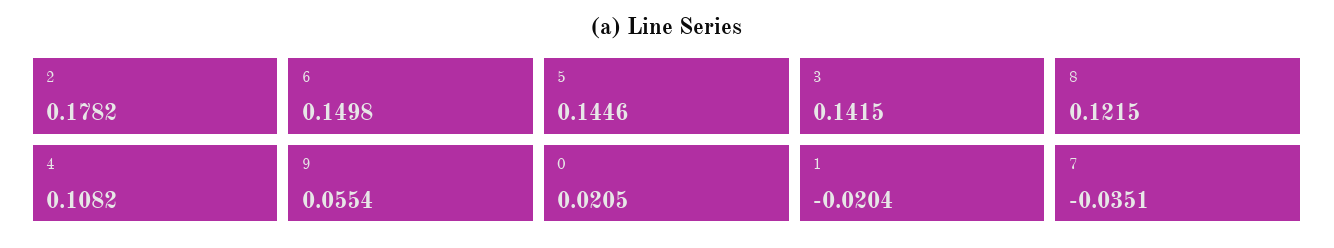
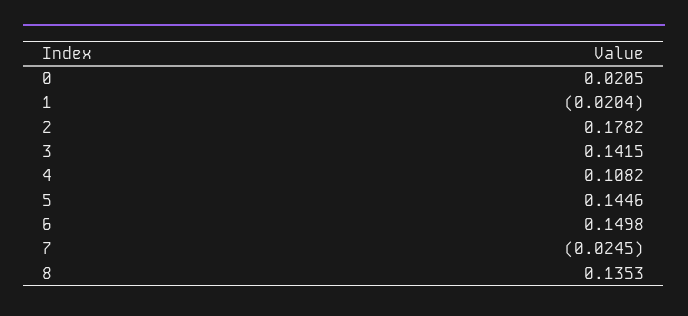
  {
    "2": 0.1782,
    "6": 0.1498,
    "5": 0.1446,
    "3": 0.1415,
-   "8": 0.1215,
+   "8": 0.1353,
    "4": 0.1082,
-   "9": 0.0554,
    "0": 0.0205,
    "1": -0.0204,
-   "7": -0.0351
+   "7": -0.0245
  }

